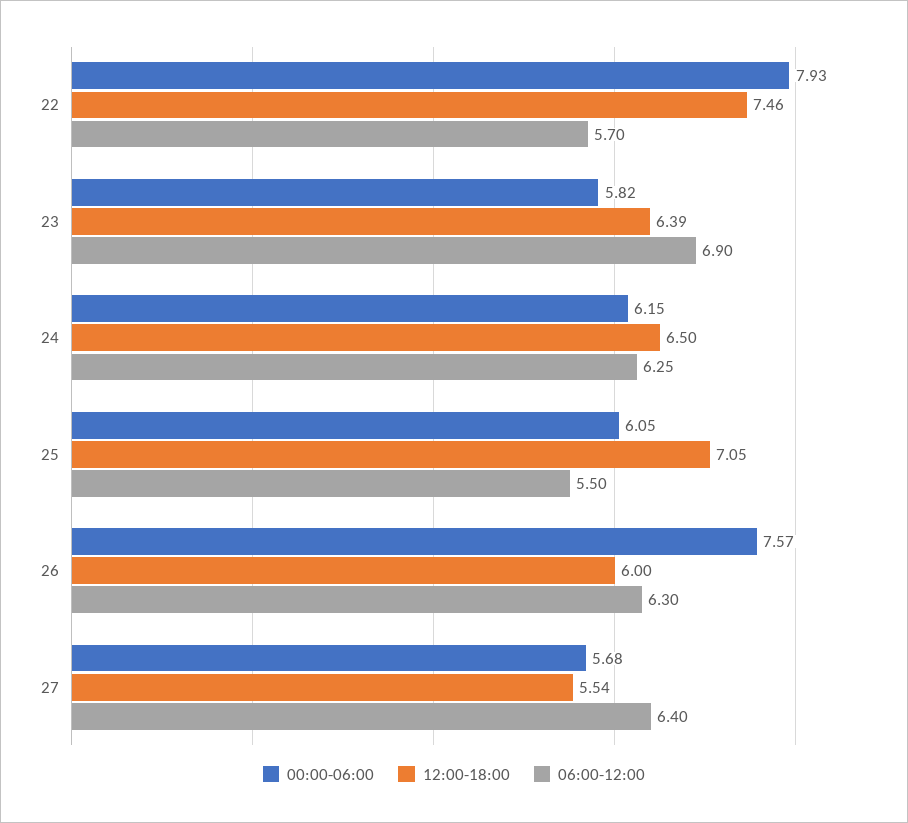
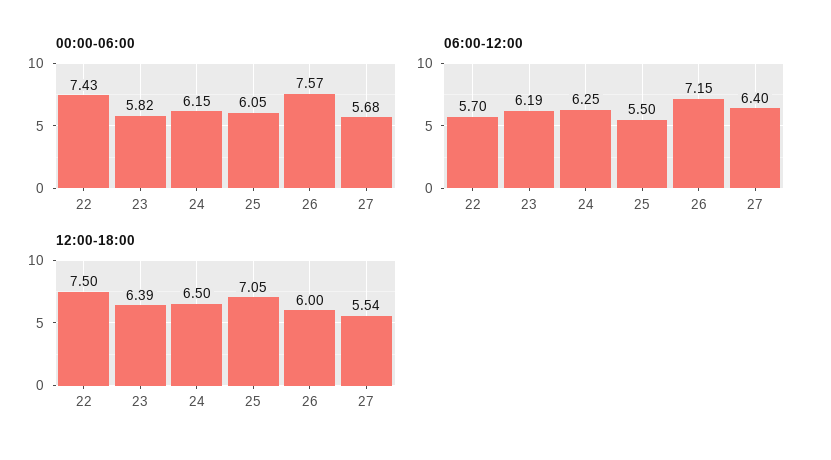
  {
    "00:00-06:00": {
-     "22": 7.93,
+     "22": 7.43,
      "23": 5.82,
      "24": 6.15,
      "25": 6.05,
      "26": 7.57,
      "27": 5.68
    },
    "12:00-18:00": {
-     "22": 7.46,
+     "22": 7.5,
      "23": 6.39,
      "24": 6.5,
      "25": 7.05,
      "26": 6,
      "27": 5.54
    },
    "06:00-12:00": {
      "22": 5.7,
-     "23": 6.9,
+     "23": 6.19,
      "24": 6.25,
      "25": 5.5,
-     "26": 6.3,
+     "26": 7.15,
      "27": 6.4
    }
  }

